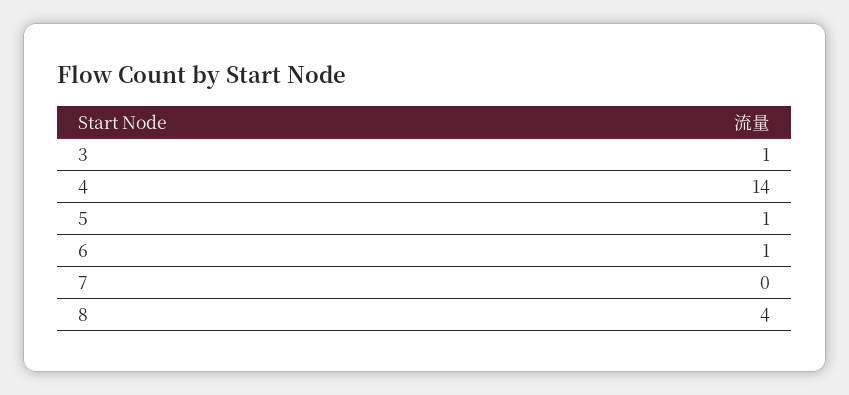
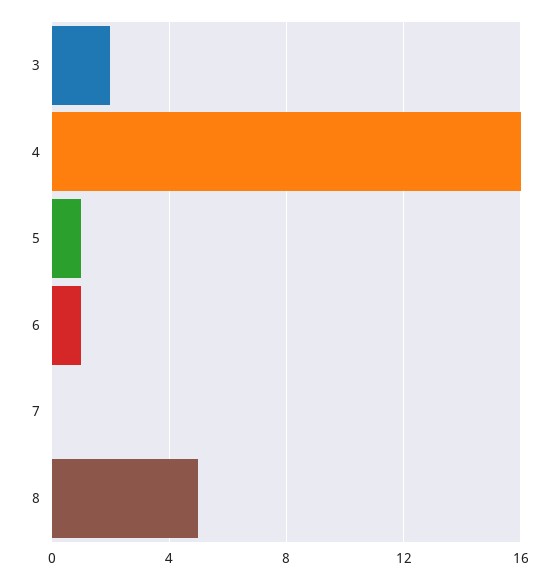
  {
-   "3": 1,
+   "3": 2,
-   "4": 14,
+   "4": 16,
    "5": 1,
    "6": 1,
    "7": 0,
-   "8": 4
+   "8": 5
  }

